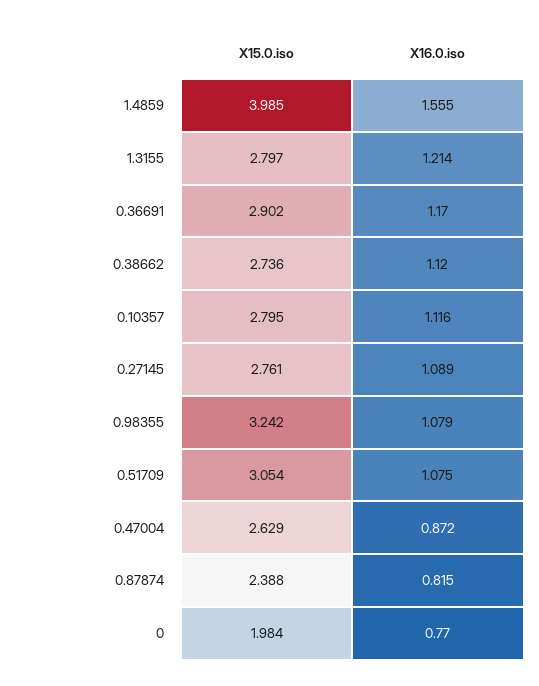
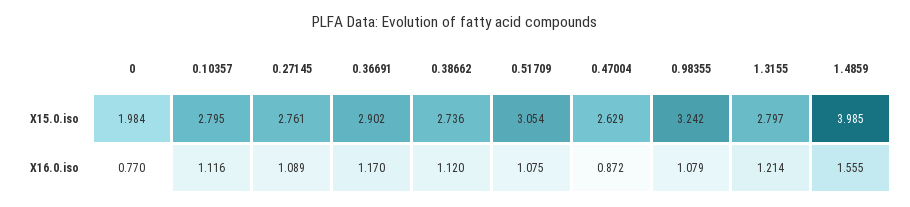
  {
    "X15.0.iso": {
      "1.4859": 3.985,
      "1.3155": 2.797,
      "0.36691": 2.902,
      "0.38662": 2.736,
      "0.10357": 2.795,
      "0.27145": 2.761,
      "0.98355": 3.242,
      "0.51709": 3.054,
      "0.47004": 2.629,
-     "0.87874": 2.388,
      "0": 1.984
    },
    "X16.0.iso": {
      "1.4859": 1.555,
      "1.3155": 1.214,
      "0.36691": 1.17,
      "0.38662": 1.12,
      "0.10357": 1.116,
      "0.27145": 1.089,
      "0.98355": 1.079,
      "0.51709": 1.075,
      "0.47004": 0.872,
-     "0.87874": 0.815,
      "0": 0.77
    }
  }

